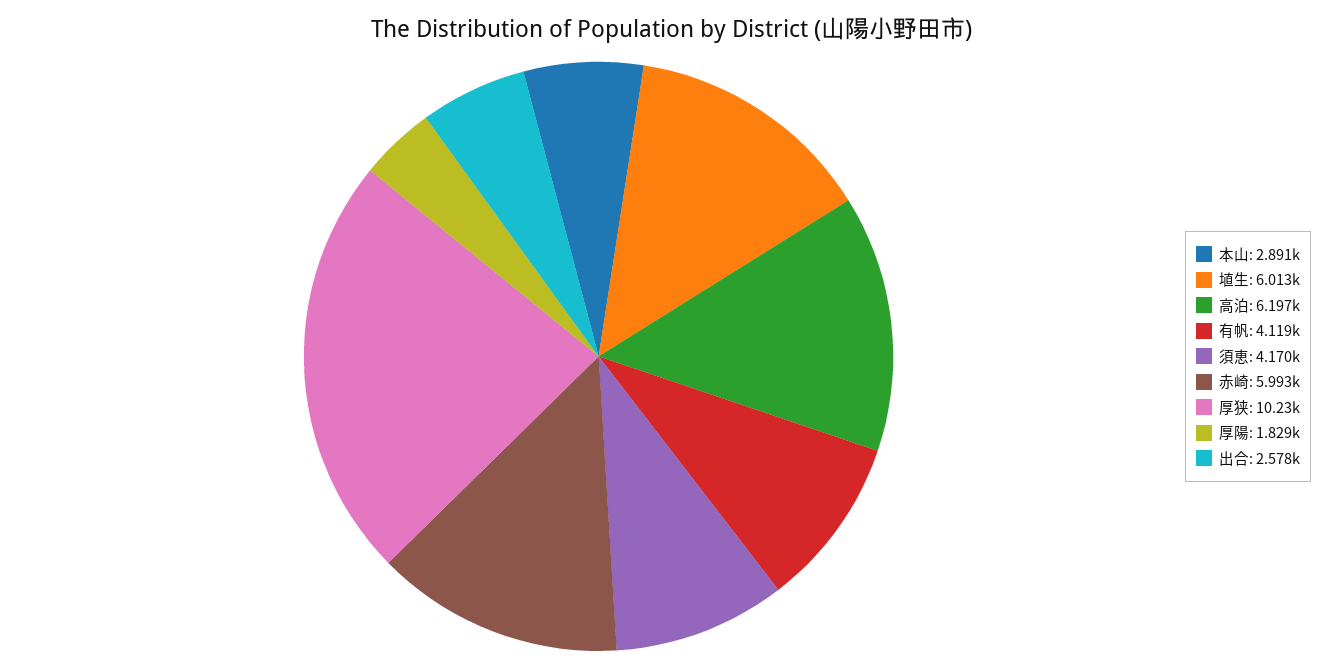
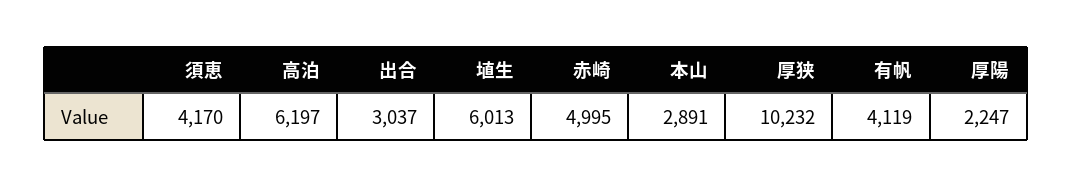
  {
    "本山": 2891,
    "埴生": 6013,
    "高泊": 6197,
    "有帆": 4119,
    "須恵": 4170,
-   "赤崎": 5993,
+   "赤崎": 4995,
    "厚狭": 10232,
-   "厚陽": 1829,
+   "厚陽": 2247,
-   "出合": 2578
+   "出合": 3037
  }

